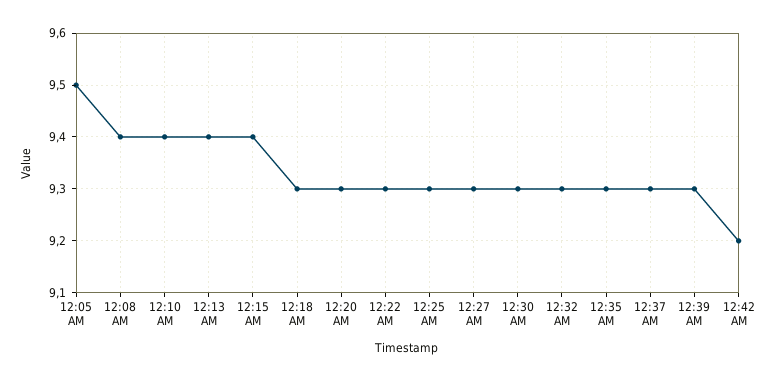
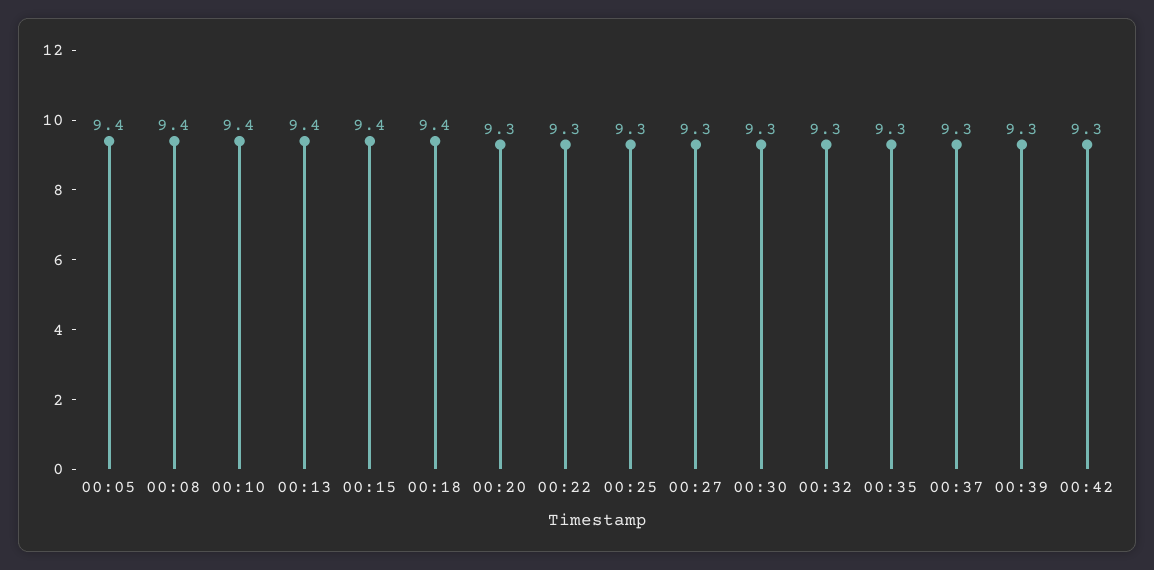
  {
-   "12:05 AM": 9.5,
+   "12:05 AM": 9.4,
    "12:08 AM": 9.4,
    "12:10 AM": 9.4,
    "12:13 AM": 9.4,
    "12:15 AM": 9.4,
-   "12:18 AM": 9.3,
+   "12:18 AM": 9.4,
    "12:20 AM": 9.3,
    "12:22 AM": 9.3,
    "12:25 AM": 9.3,
    "12:27 AM": 9.3,
    "12:30 AM": 9.3,
    "12:32 AM": 9.3,
    "12:35 AM": 9.3,
    "12:37 AM": 9.3,
    "12:39 AM": 9.3,
-   "12:42 AM": 9.2
+   "12:42 AM": 9.3
  }

